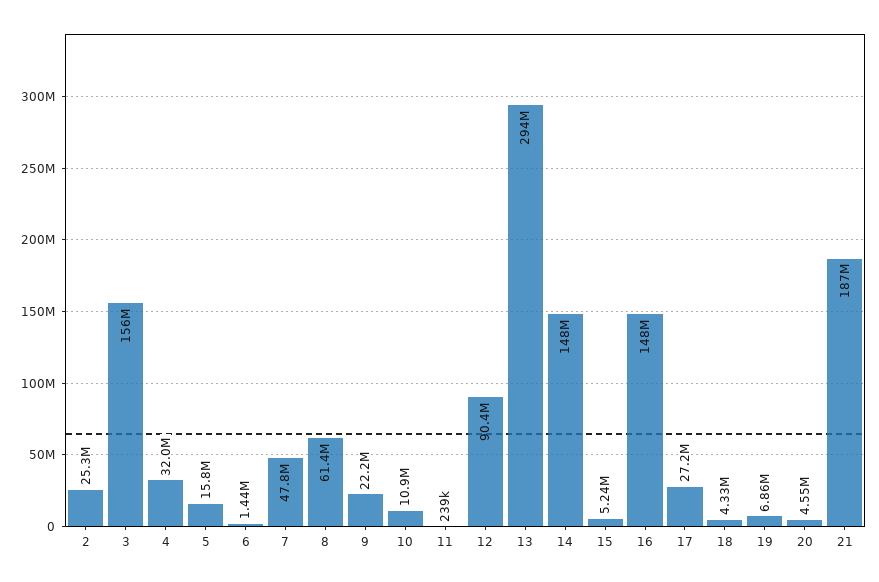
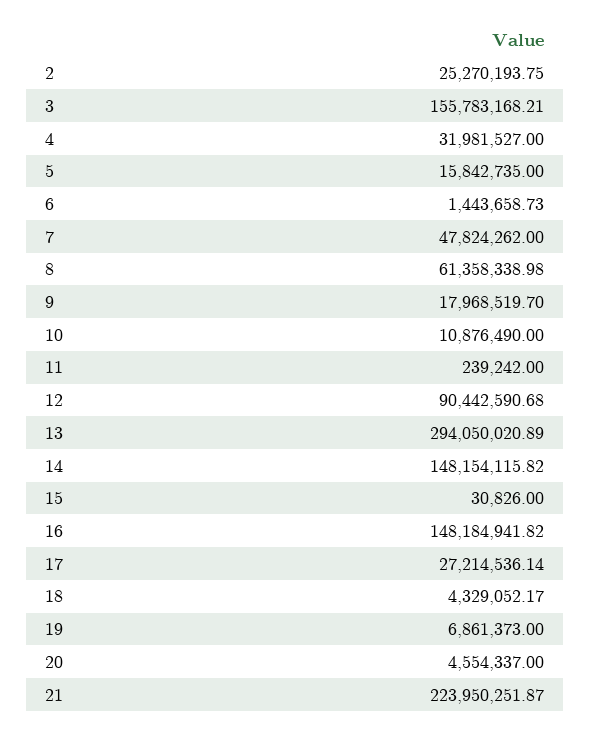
  {
    "2": 25270193.75,
    "3": 155783168.21,
    "4": 31981527,
    "5": 15842735,
    "6": 1443658.73,
    "7": 47824262,
    "8": 61358338.98,
-   "9": 22200000,
+   "9": 17968519.7,
    "10": 10876490,
    "11": 239242,
    "12": 90442590.68,
    "13": 294050020.89,
    "14": 148154115.82,
-   "15": 5240000,
+   "15": 30826,
    "16": 148184941.82,
    "17": 27214536.14,
    "18": 4329052.17,
    "19": 6861373,
    "20": 4554337,
-   "21": 187000000
+   "21": 223950251.87
  }

